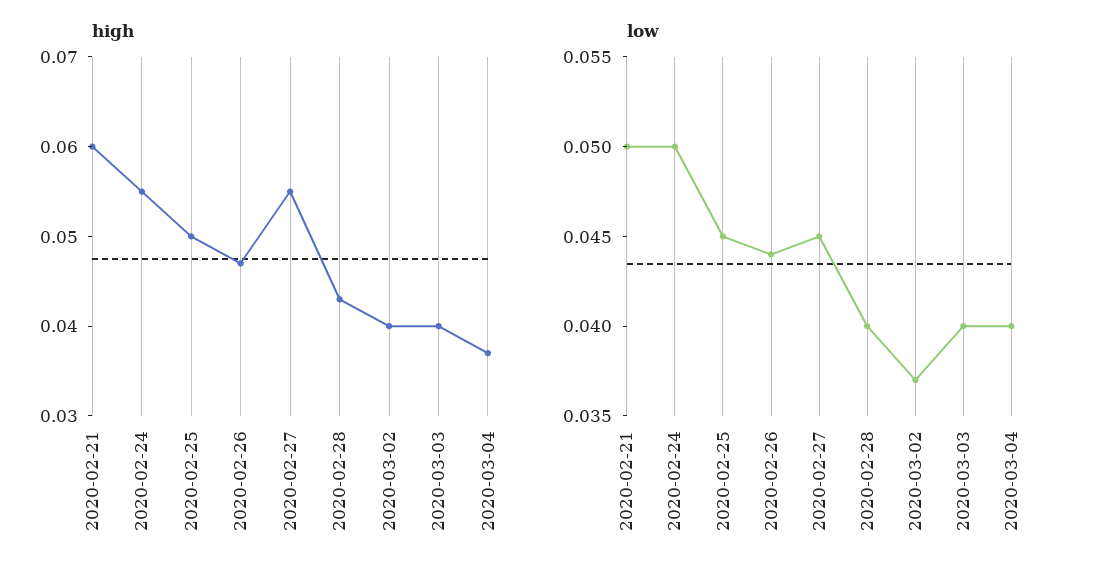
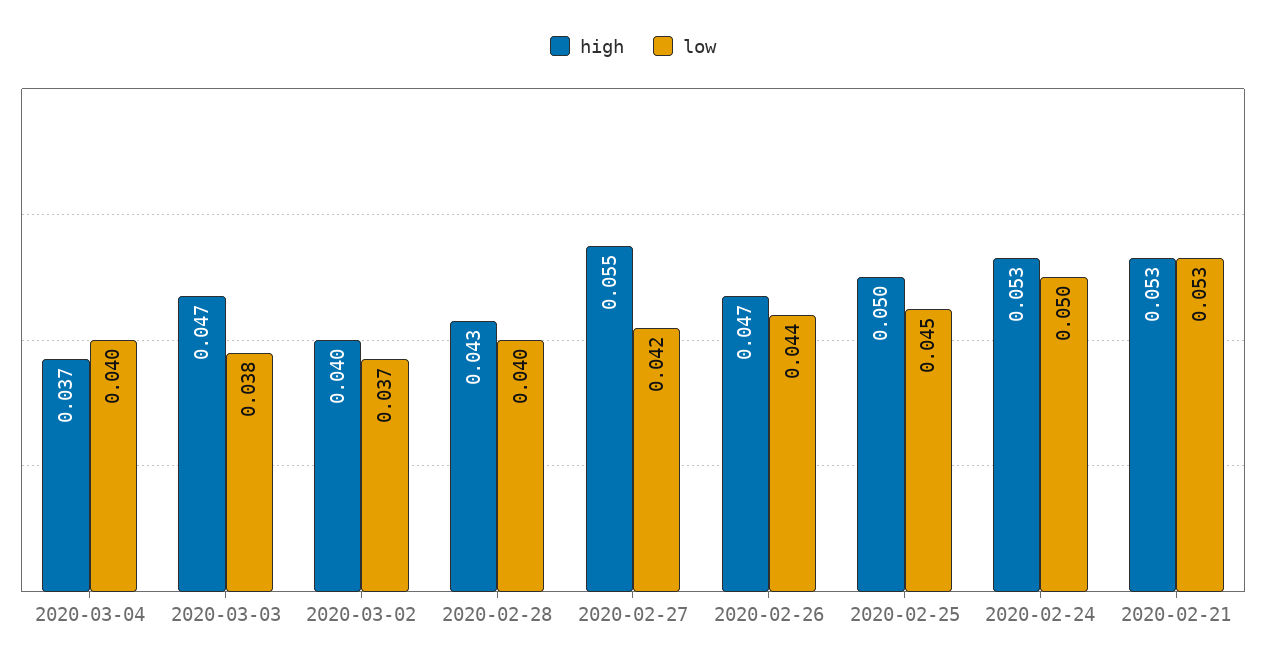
  {
    "high": {
-     "2020-02-21": 0.06,
+     "2020-02-21": 0.053,
-     "2020-02-24": 0.055,
+     "2020-02-24": 0.053,
      "2020-02-25": 0.05,
      "2020-02-26": 0.047,
      "2020-02-27": 0.055,
      "2020-02-28": 0.043,
      "2020-03-02": 0.04,
-     "2020-03-03": 0.04,
+     "2020-03-03": 0.047,
      "2020-03-04": 0.037
    },
    "low": {
-     "2020-02-21": 0.05,
+     "2020-02-21": 0.053,
      "2020-02-24": 0.05,
      "2020-02-25": 0.045,
      "2020-02-26": 0.044,
-     "2020-02-27": 0.045,
+     "2020-02-27": 0.042,
      "2020-02-28": 0.04,
      "2020-03-02": 0.037,
-     "2020-03-03": 0.04,
+     "2020-03-03": 0.038,
      "2020-03-04": 0.04
    }
  }

